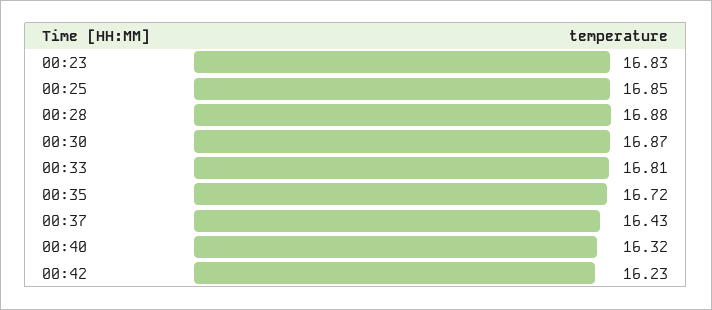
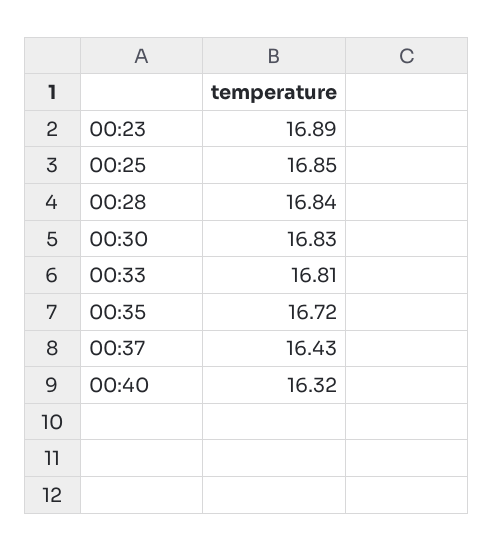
  {
-   "00:23": 16.83,
+   "00:23": 16.89,
    "00:25": 16.85,
-   "00:28": 16.88,
+   "00:28": 16.84,
-   "00:30": 16.87,
+   "00:30": 16.83,
    "00:33": 16.81,
    "00:35": 16.72,
    "00:37": 16.43,
-   "00:40": 16.32,
+   "00:40": 16.32
-   "00:42": 16.23
  }

